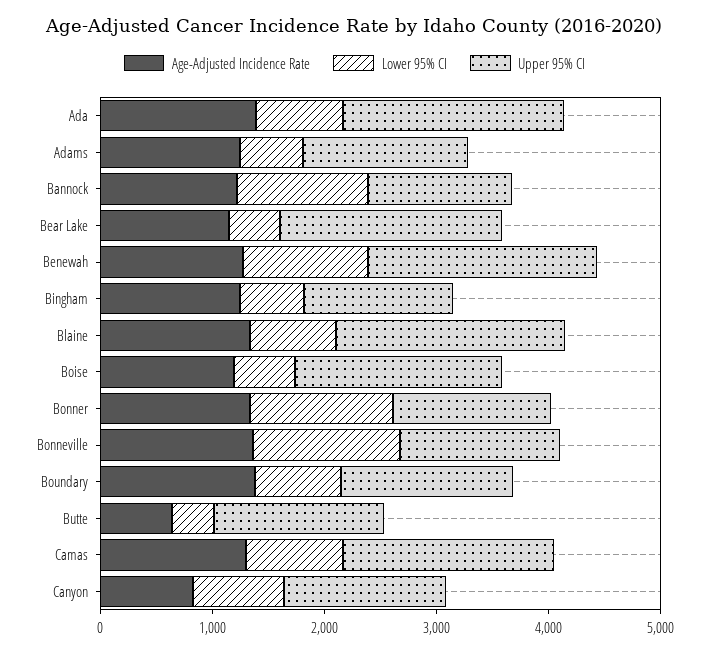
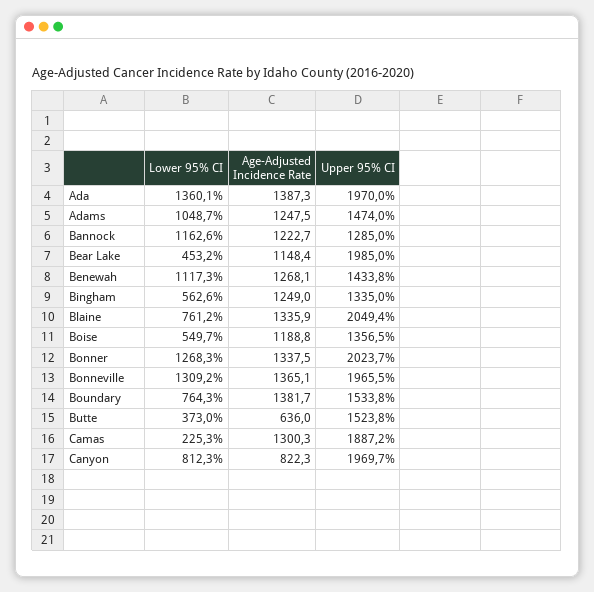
  {
    "Age-Adjusted Incidence Rate": {
      "Ada": 1387.3,
      "Adams": 1247.5,
      "Bannock": 1222.7,
      "Bear Lake": 1148.4,
      "Benewah": 1268.1,
      "Bingham": 1249,
      "Blaine": 1335.9,
      "Boise": 1188.8,
      "Bonner": 1337.5,
      "Bonneville": 1365.1,
      "Boundary": 1381.7,
      "Butte": 636,
      "Camas": 1300.3,
      "Canyon": 822.3
    },
    "Lower 95% CI": {
-     "Ada": 800,
+     "Ada": 1360.1,
-     "Adams": 600,
+     "Adams": 1048.7,
      "Bannock": 1162.6,
      "Bear Lake": 453.2,
      "Benewah": 1117.3,
      "Bingham": 562.6,
      "Blaine": 761.2,
      "Boise": 549.7,
      "Bonner": 1268.3,
      "Bonneville": 1309.2,
      "Boundary": 764.3,
      "Butte": 373,
-     "Camas": 800,
+     "Camas": 225.3,
      "Canyon": 812.3
    },
    "Upper 95% CI": {
      "Ada": 1970,
      "Adams": 1474,
      "Bannock": 1285,
      "Bear Lake": 1985,
-     "Benewah": 2000,
+     "Benewah": 1433.8,
      "Bingham": 1335,
      "Blaine": 2049.4,
-     "Boise": 1800,
+     "Boise": 1356.5,
-     "Bonner": 1400,
+     "Bonner": 2023.7,
-     "Bonneville": 1400,
+     "Bonneville": 1965.5,
      "Boundary": 1533.8,
      "Butte": 1523.8,
      "Camas": 1887.2,
-     "Canyon": 1400
+     "Canyon": 1969.7
    }
  }

